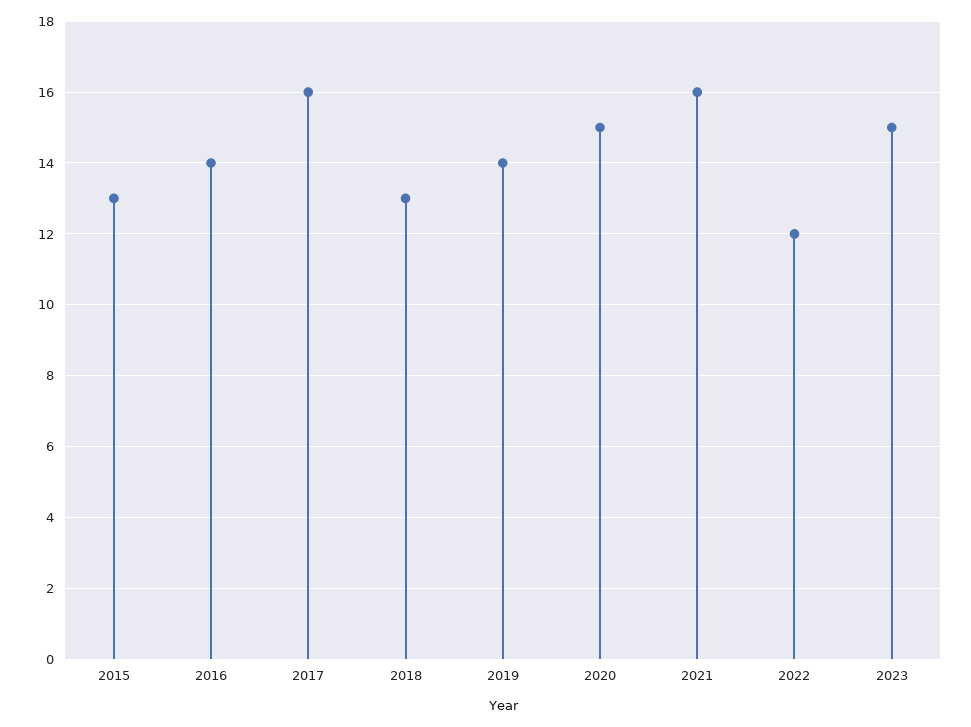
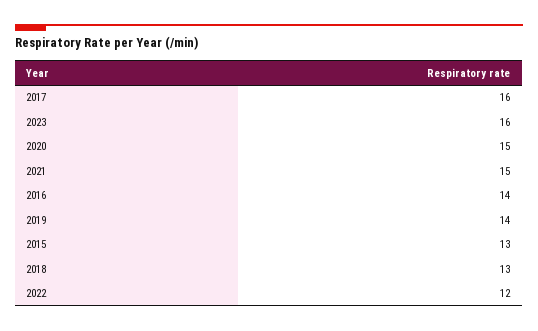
  {
    "2015": 13,
    "2016": 14,
    "2017": 16,
    "2018": 13,
    "2019": 14,
    "2020": 15,
-   "2021": 16,
+   "2021": 15,
    "2022": 12,
-   "2023": 15
+   "2023": 16
  }

